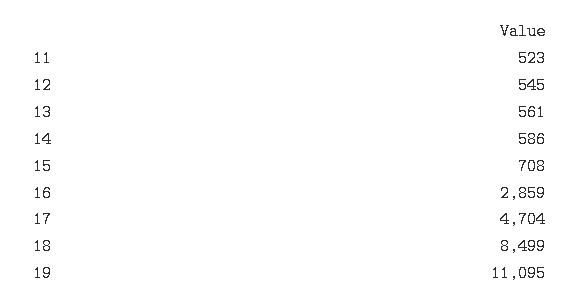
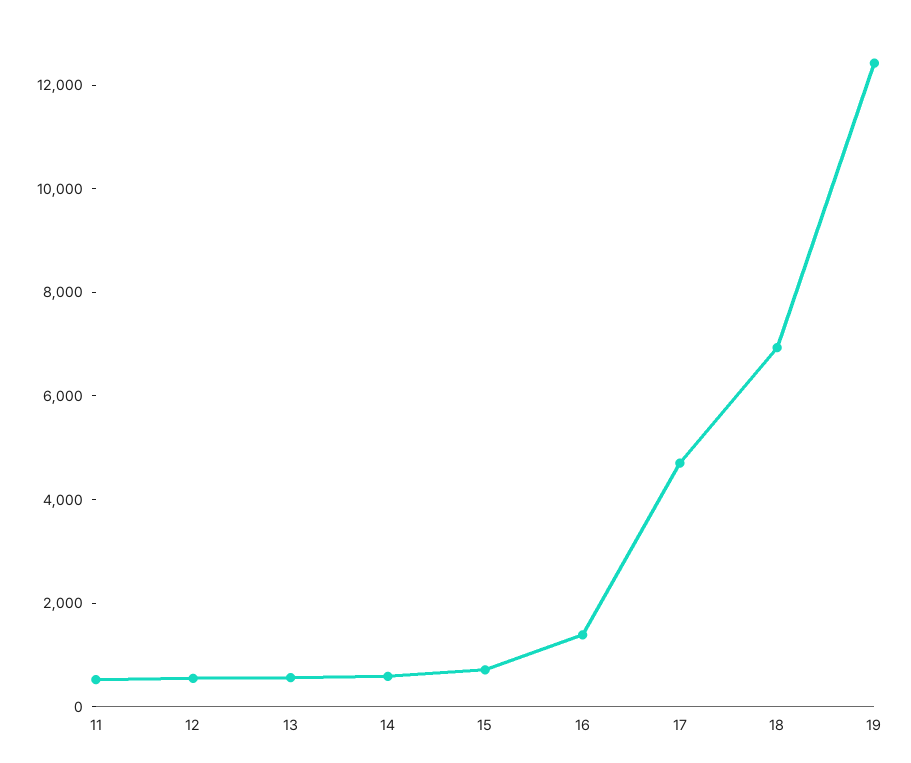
  {
    "11": 523,
    "12": 545,
    "13": 561,
    "14": 586,
    "15": 708,
-   "16": 2859,
+   "16": 1500,
    "17": 4704,
-   "18": 8499,
+   "18": 7000,
-   "19": 11095
+   "19": 12500
  }

